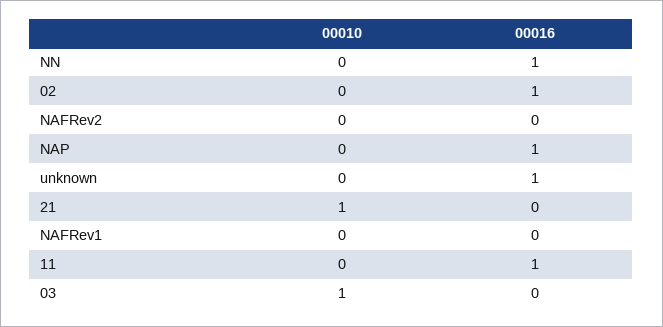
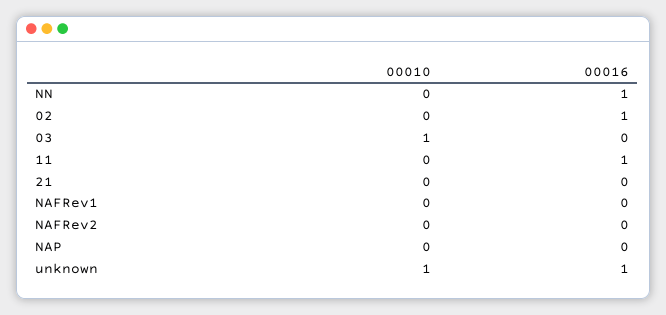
  {
    "00010": {
      "NN": 0,
      "02": 0,
      "NAFRev2": 0,
      "NAP": 0,
-     "unknown": 0,
+     "unknown": 1,
-     "21": 1,
+     "21": 0,
      "NAFRev1": 0,
      "11": 0,
      "03": 1
    },
    "00016": {
      "NN": 1,
      "02": 1,
      "NAFRev2": 0,
-     "NAP": 1,
+     "NAP": 0,
      "unknown": 1,
      "21": 0,
      "NAFRev1": 0,
      "11": 1,
      "03": 0
    }
  }

